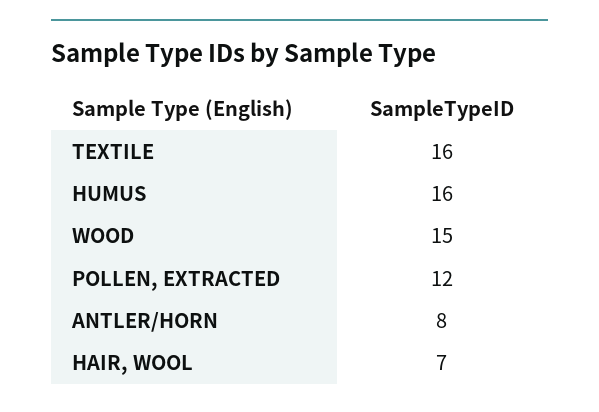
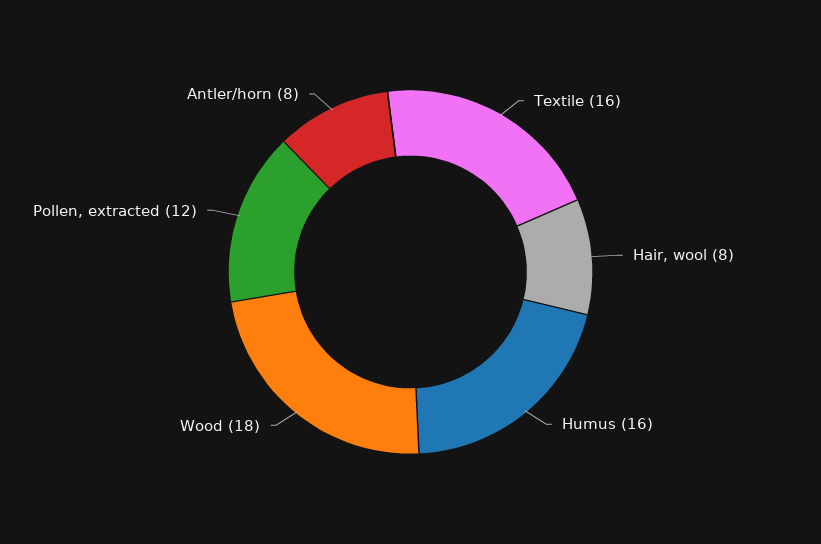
  {
    "TEXTILE": 16,
    "HUMUS": 16,
-   "WOOD": 15,
+   "WOOD": 18,
    "POLLEN, EXTRACTED": 12,
    "ANTLER/HORN": 8,
-   "HAIR, WOOL": 7
+   "HAIR, WOOL": 8
  }

